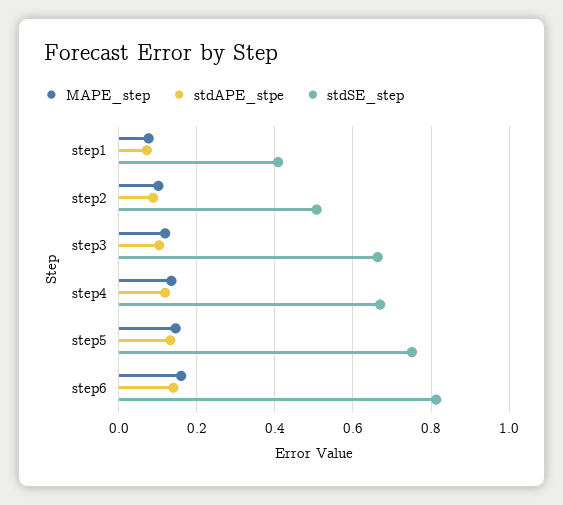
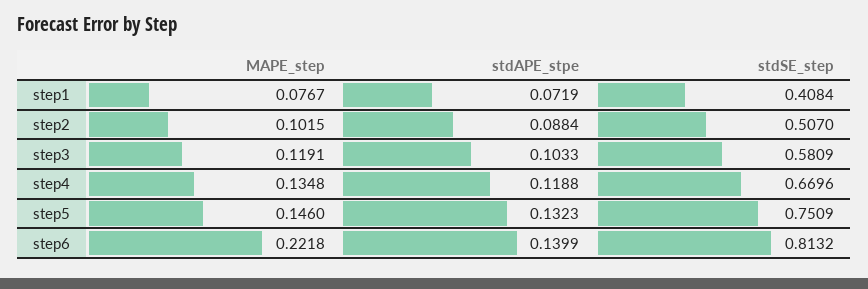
  {
    "MAPE_step": {
      "step1": 0.0767,
      "step2": 0.1015,
      "step3": 0.1191,
      "step4": 0.1348,
      "step5": 0.146,
-     "step6": 0.16
+     "step6": 0.2218
    },
    "stdAPE_stpe": {
      "step1": 0.0719,
      "step2": 0.0884,
      "step3": 0.1033,
      "step4": 0.1188,
      "step5": 0.1323,
      "step6": 0.1399
    },
    "stdSE_step": {
      "step1": 0.4084,
      "step2": 0.507,
-     "step3": 0.66,
+     "step3": 0.5809,
      "step4": 0.6696,
      "step5": 0.7509,
      "step6": 0.8132
    }
  }

